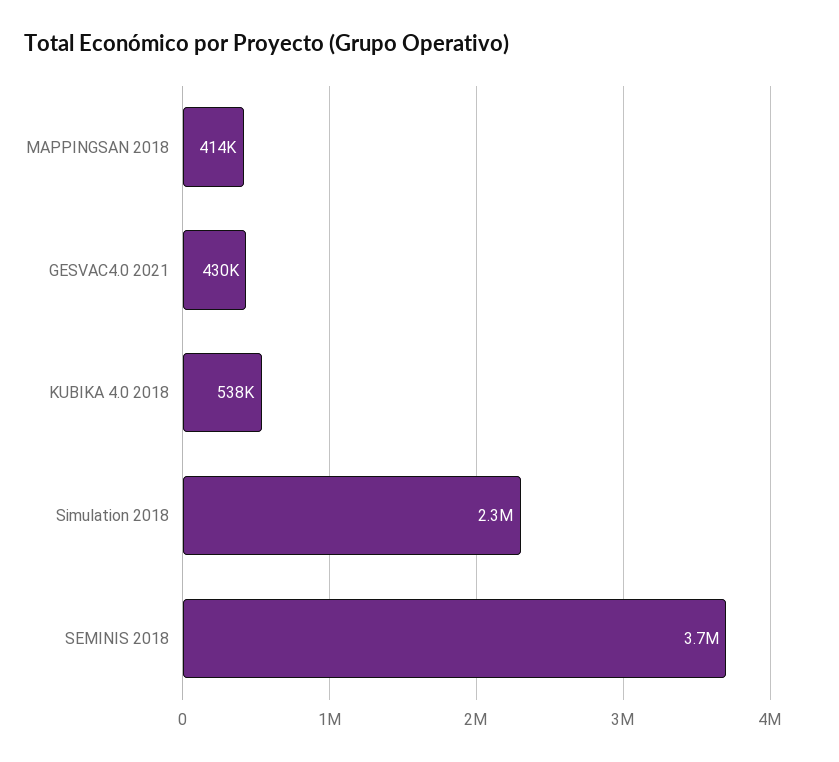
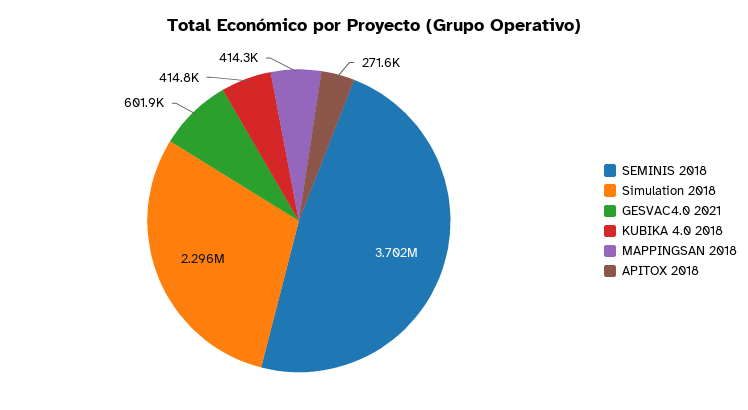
  {
    "MAPPINGSAN 2018": 414300,
-   "GESVAC4.0 2021": 430000,
+   "GESVAC4.0 2021": 601900,
-   "KUBIKA 4.0 2018": 538000,
+   "KUBIKA 4.0 2018": 414800,
    "Simulation 2018": 2296000,
-   "SEMINIS 2018": 3702000
+   "SEMINIS 2018": 3702000,
+   "APITOX 2018": 271600
  }

